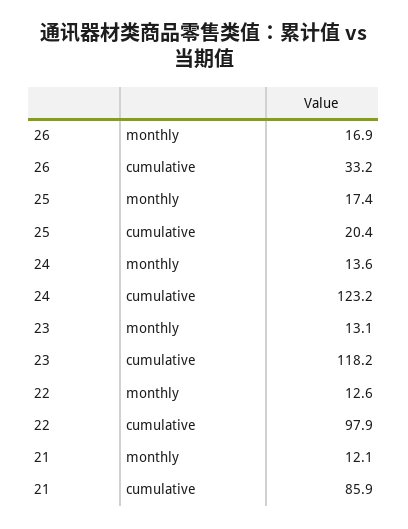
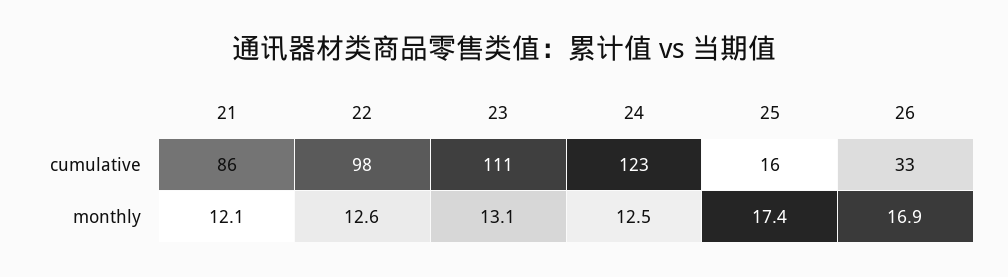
  {
    "26": {
      "monthly": 16.9,
      "cumulative": 33.2
    },
    "25": {
      "monthly": 17.4,
-     "cumulative": 20.4
+     "cumulative": 16
    },
    "24": {
-     "monthly": 13.6,
+     "monthly": 12.5,
      "cumulative": 123.2
    },
    "23": {
      "monthly": 13.1,
-     "cumulative": 118.2
+     "cumulative": 111
    },
    "22": {
      "monthly": 12.6,
      "cumulative": 97.9
    },
    "21": {
      "monthly": 12.1,
      "cumulative": 85.9
    }
  }

